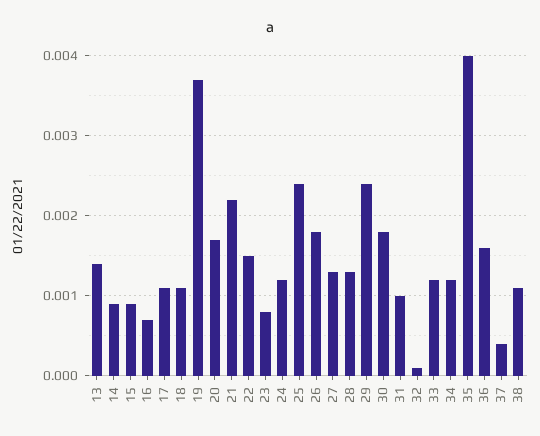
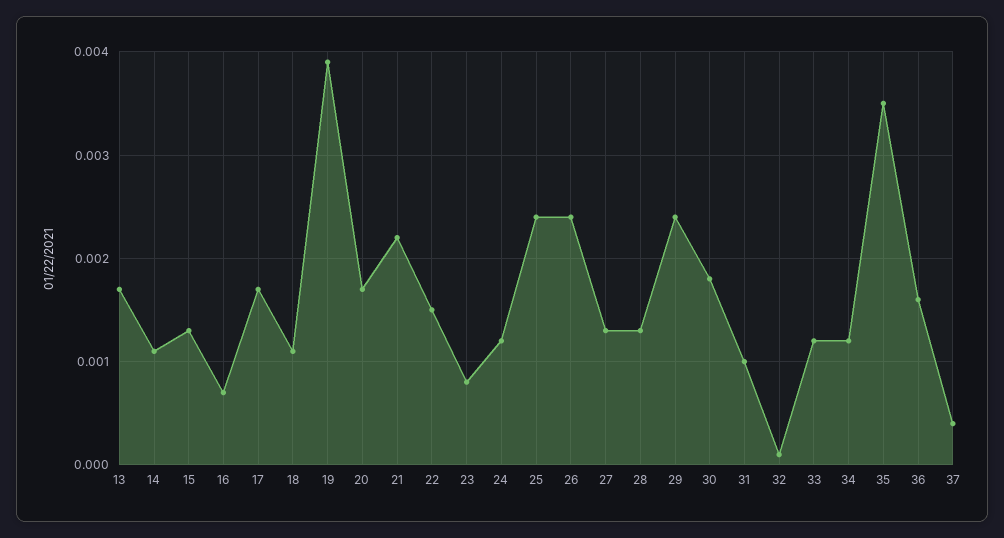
  {
-   "13": 0.0014,
+   "13": 0.0017,
-   "14": 0.0009,
+   "14": 0.0011,
-   "15": 0.0009,
+   "15": 0.0013,
    "16": 0.0007,
-   "17": 0.0011,
+   "17": 0.0017,
    "18": 0.0011,
-   "19": 0.0037,
+   "19": 0.0039,
    "20": 0.0017,
    "21": 0.0022,
    "22": 0.0015,
    "23": 0.0008,
    "24": 0.0012,
    "25": 0.0024,
-   "26": 0.0018,
+   "26": 0.0024,
    "27": 0.0013,
    "28": 0.0013,
    "29": 0.0024,
    "30": 0.0018,
    "31": 0.001,
    "32": 0.0001,
    "33": 0.0012,
    "34": 0.0012,
-   "35": 0.004,
+   "35": 0.0035,
    "36": 0.0016,
-   "37": 0.0004,
+   "37": 0.0004
-   "38": 0.0011
  }

